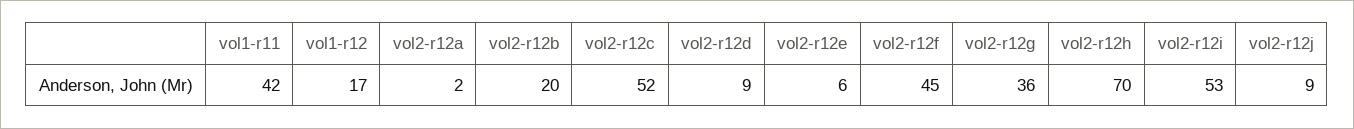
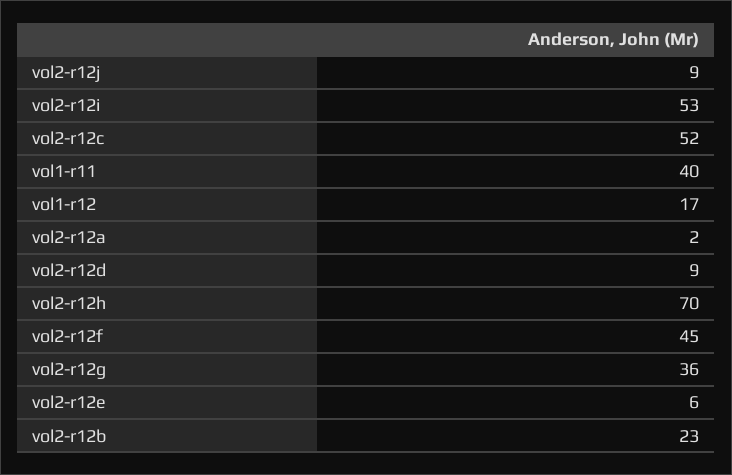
  {
-   "vol1-r11": 42,
+   "vol1-r11": 40,
    "vol1-r12": 17,
    "vol2-r12a": 2,
-   "vol2-r12b": 20,
+   "vol2-r12b": 23,
    "vol2-r12c": 52,
    "vol2-r12d": 9,
    "vol2-r12e": 6,
    "vol2-r12f": 45,
    "vol2-r12g": 36,
    "vol2-r12h": 70,
    "vol2-r12i": 53,
    "vol2-r12j": 9
  }

